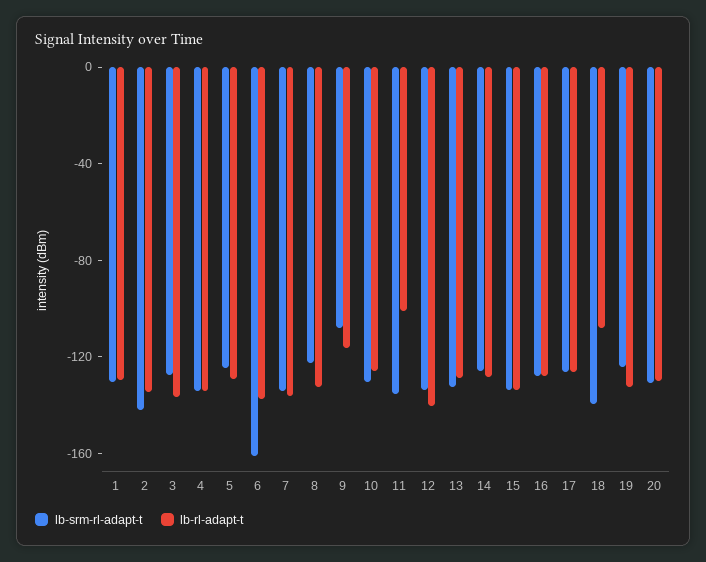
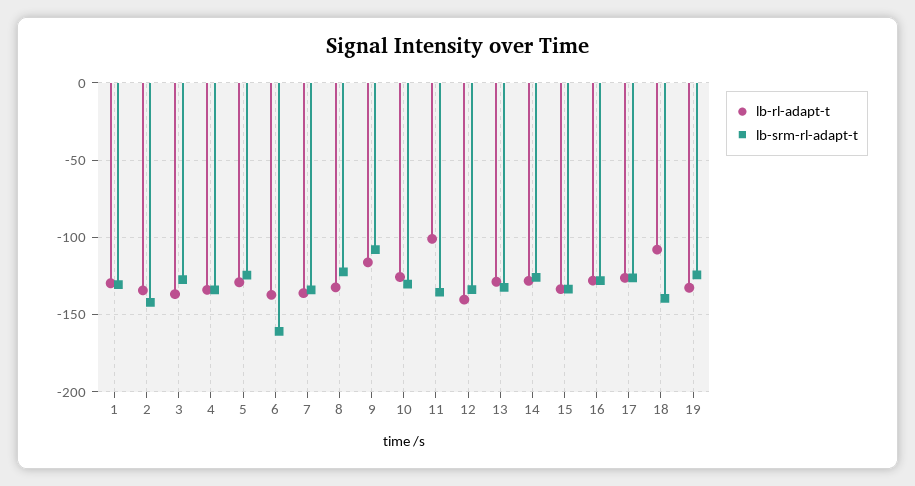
  {
    "lb-srm-rl-adapt-t": {
      "1": -130,
      "2": -140,
      "3": -125,
      "4": -135,
      "5": -125,
      "6": -160,
      "7": -135,
      "8": -120,
      "9": -110,
      "10": -130,
      "11": -135,
      "12": -135,
      "13": -135,
      "14": -125,
      "15": -135,
      "16": -130,
      "17": -125,
      "18": -140,
-     "19": -125,
+     "19": -125
-     "20": -130
    },
    "lb-rl-adapt-t": {
      "1": -130,
      "2": -135,
      "3": -135,
      "4": -135,
      "5": -130,
      "6": -135,
      "7": -135,
      "8": -130,
      "9": -115,
      "10": -125,
      "11": -100,
      "12": -140,
      "13": -130,
      "14": -130,
      "15": -135,
      "16": -130,
      "17": -125,
      "18": -110,
-     "19": -135,
+     "19": -135
-     "20": -130
    }
  }

